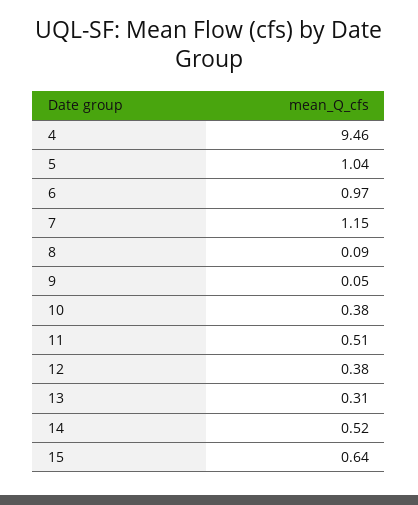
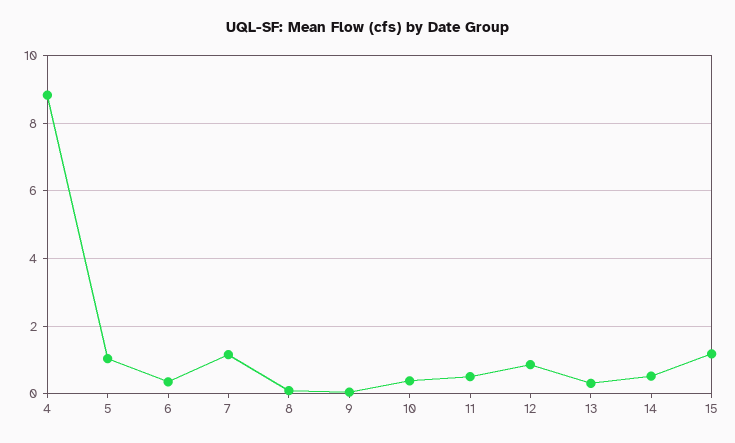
  {
-   "4": 9.46,
+   "4": 8.8,
    "5": 1.04,
-   "6": 0.97,
+   "6": 0.4,
    "7": 1.15,
    "8": 0.09,
    "9": 0.05,
    "10": 0.38,
    "11": 0.51,
-   "12": 0.38,
+   "12": 0.8,
    "13": 0.31,
    "14": 0.52,
-   "15": 0.64
+   "15": 1.2
  }

